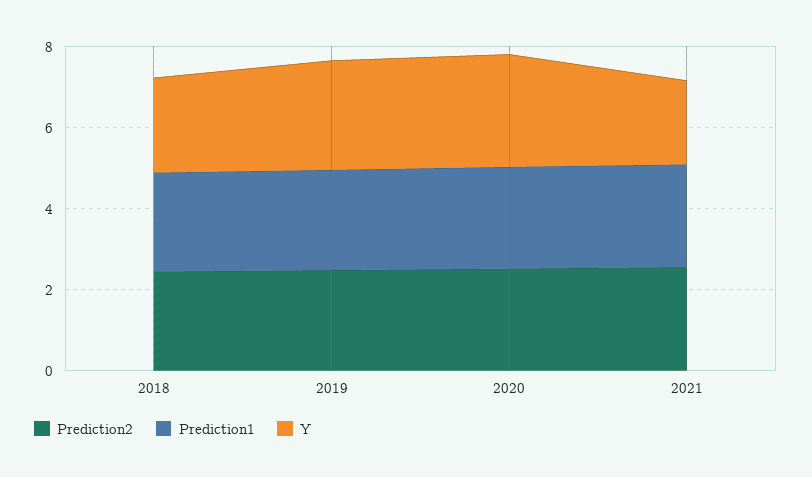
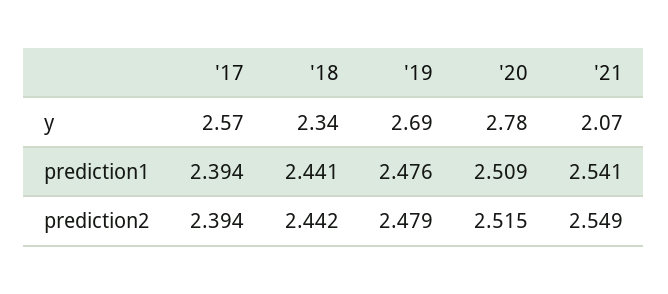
  {
    "Prediction2": {
      "2018": 2.442,
      "2019": 2.479,
      "2020": 2.515,
-     "2021": 2.549
+     "2021": 2.549,
+     "'17": 2.394
    },
    "Prediction1": {
      "2018": 2.441,
      "2019": 2.476,
      "2020": 2.509,
-     "2021": 2.541
+     "2021": 2.541,
+     "'17": 2.394
    },
    "Y": {
      "2018": 2.34,
      "2019": 2.69,
      "2020": 2.78,
-     "2021": 2.07
+     "2021": 2.07,
+     "'17": 2.57
    }
  }

